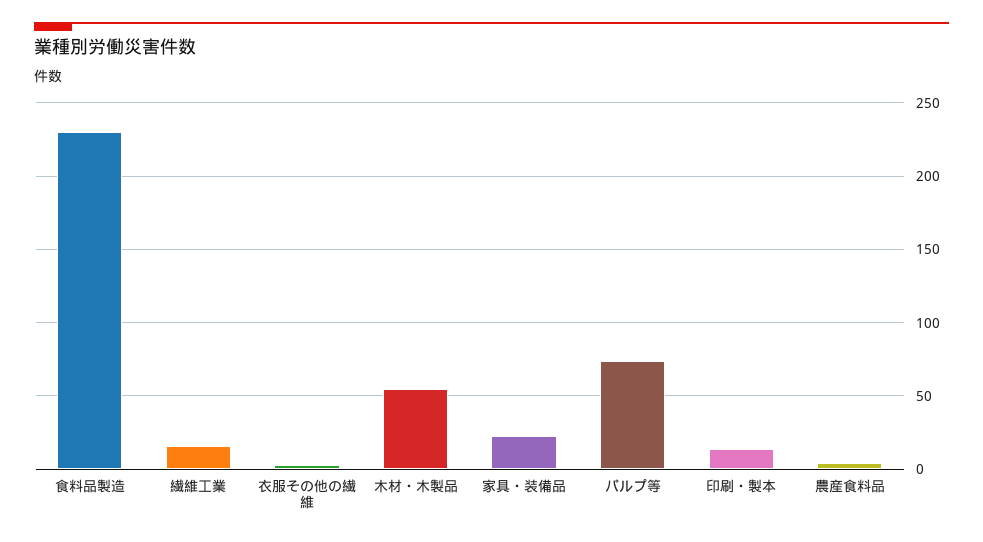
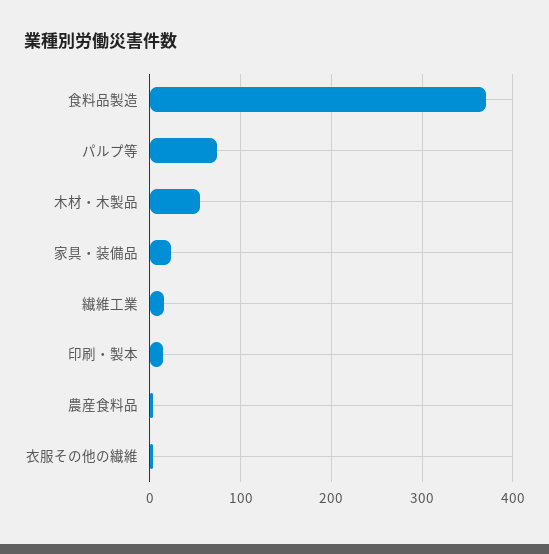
  {
-   "食料品製造": 230,
+   "食料品製造": 370,
    "繊維工業": 15,
    "衣服その他の繊維": 5,
    "木材・木製品": 55,
    "家具・装備品": 25,
    "パルプ等": 75,
    "印刷・製本": 15,
    "農産食料品": 5
  }

